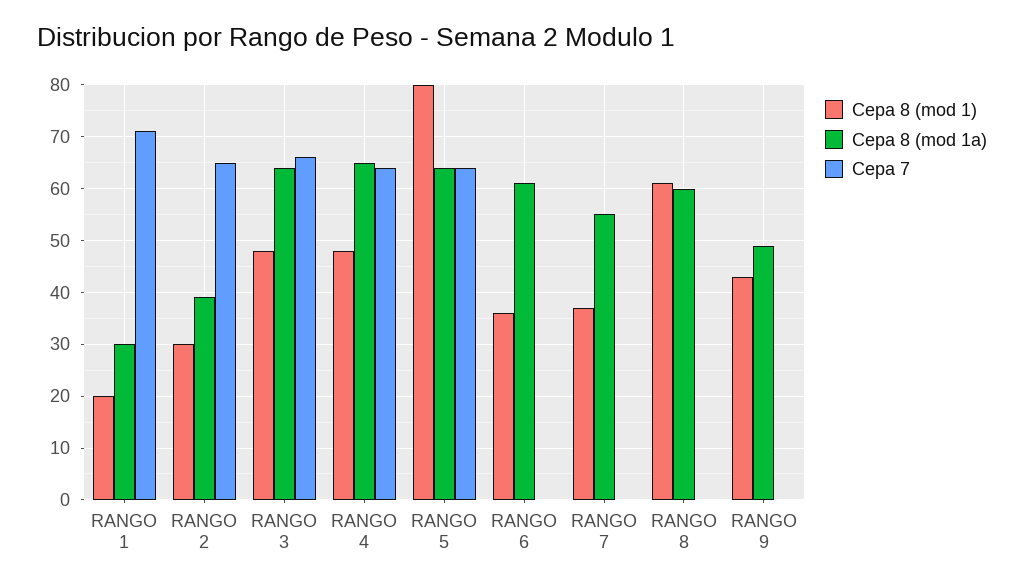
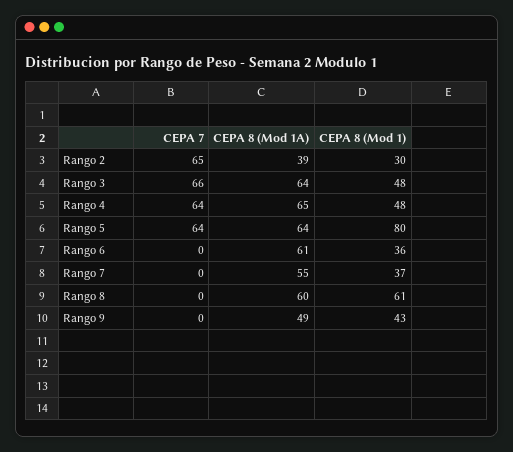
  {
    "Cepa 8 (mod 1)": {
-     "RANGO 1": 20,
      "RANGO 2": 30,
      "RANGO 3": 48,
      "RANGO 4": 48,
      "RANGO 5": 80,
      "RANGO 6": 36,
      "RANGO 7": 37,
      "RANGO 8": 61,
      "RANGO 9": 43
    },
    "Cepa 8 (mod 1a)": {
-     "RANGO 1": 30,
      "RANGO 2": 39,
      "RANGO 3": 64,
      "RANGO 4": 65,
      "RANGO 5": 64,
      "RANGO 6": 61,
      "RANGO 7": 55,
      "RANGO 8": 60,
      "RANGO 9": 49
    },
    "Cepa 7": {
-     "RANGO 1": 70,
      "RANGO 2": 65,
      "RANGO 3": 66,
      "RANGO 4": 64,
      "RANGO 5": 64,
      "RANGO 6": 0,
      "RANGO 7": 0,
      "RANGO 8": 0,
      "RANGO 9": 0
    }
  }

